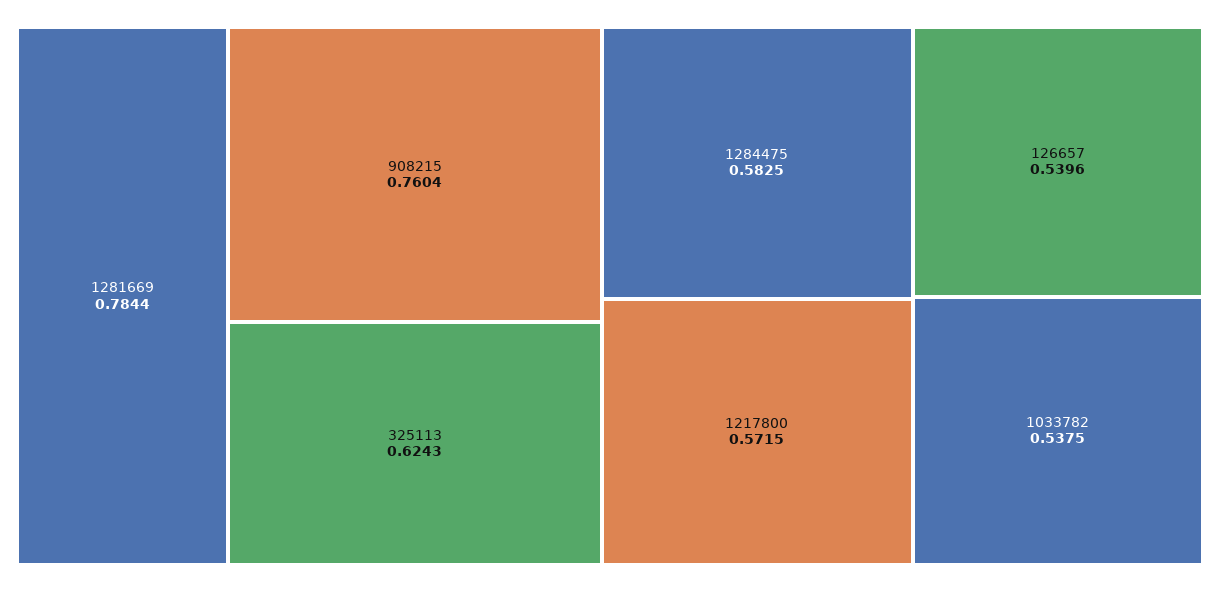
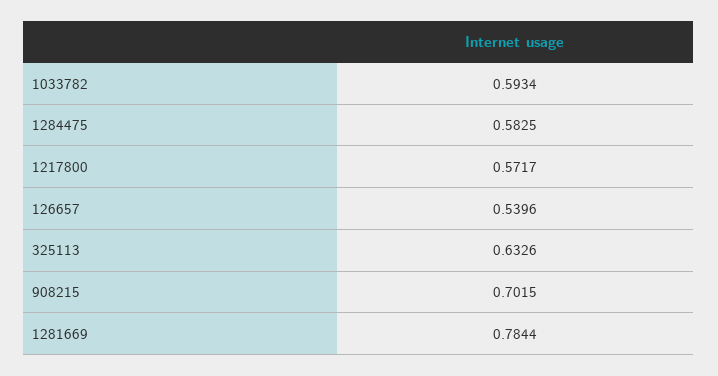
  {
    "1281669": 0.7844,
-   "908215": 0.7604,
+   "908215": 0.7015,
-   "325113": 0.6243,
+   "325113": 0.6326,
    "1284475": 0.5825,
-   "1217800": 0.5715,
+   "1217800": 0.5717,
    "126657": 0.5396,
-   "1033782": 0.5375
+   "1033782": 0.5934
  }

